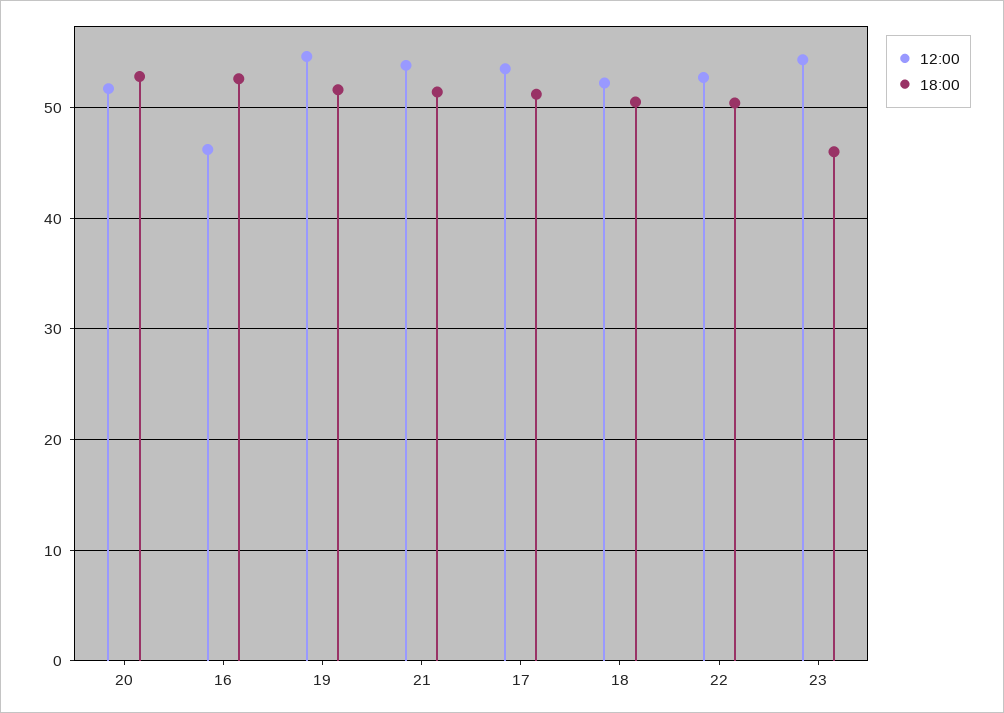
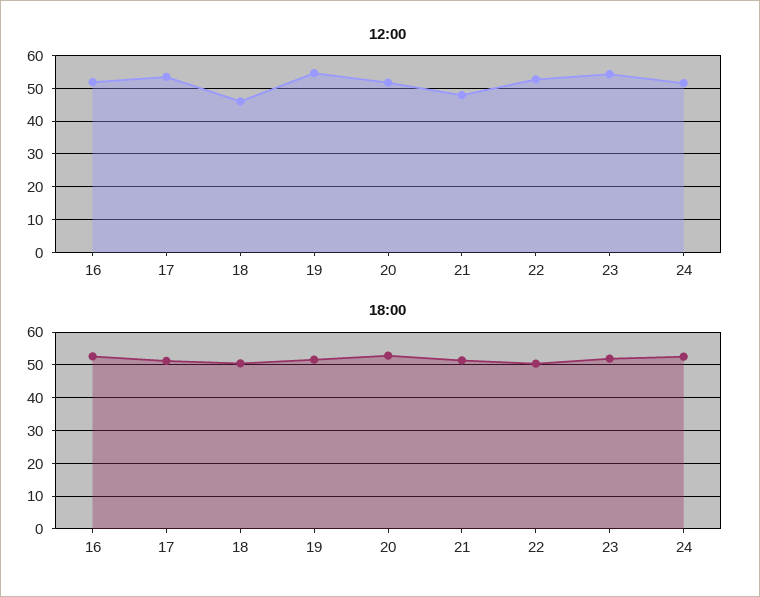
  {
    "12:00": {
      "20": 52,
-     "16": 46,
+     "16": 52,
      "19": 55,
-     "21": 54,
+     "21": 48,
      "17": 54,
-     "18": 52,
+     "18": 46,
      "22": 53,
-     "23": 54
+     "23": 54,
+     "24": 52
    },
    "18:00": {
      "20": 53,
      "16": 53,
      "19": 52,
      "21": 51,
      "17": 51,
      "18": 51,
      "22": 50,
-     "23": 46
+     "23": 52,
+     "24": 52
    }
  }

